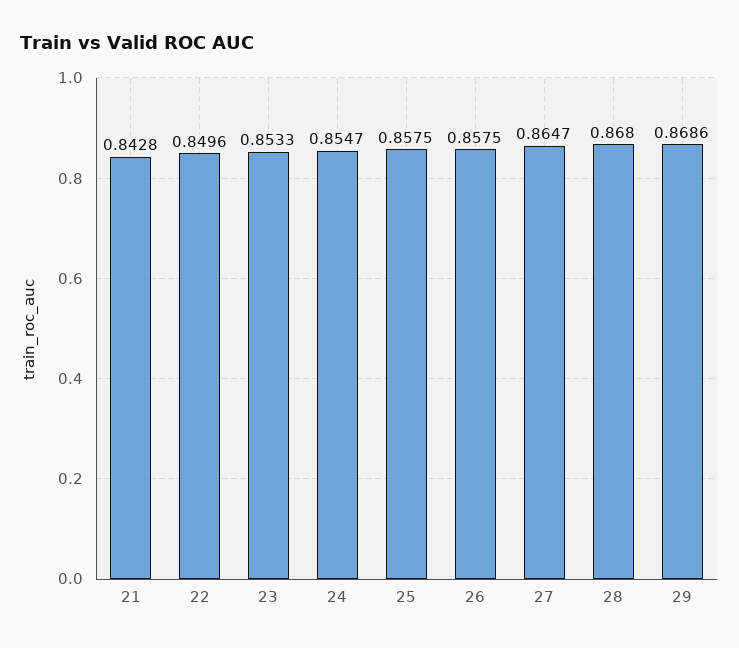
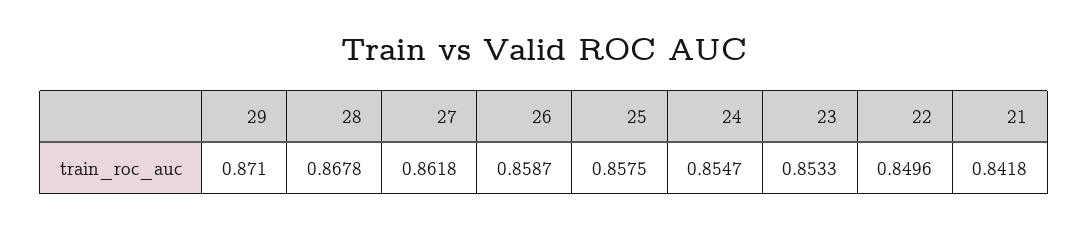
  {
-   "21": 0.8428,
+   "21": 0.8418,
    "22": 0.8496,
    "23": 0.8533,
    "24": 0.8547,
    "25": 0.8575,
-   "26": 0.8575,
+   "26": 0.8587,
-   "27": 0.8647,
+   "27": 0.8618,
-   "28": 0.868,
+   "28": 0.8678,
-   "29": 0.8686
+   "29": 0.871
  }

